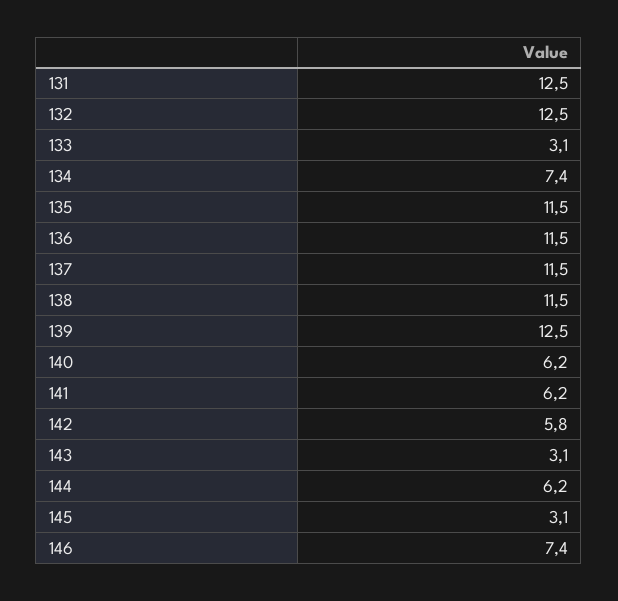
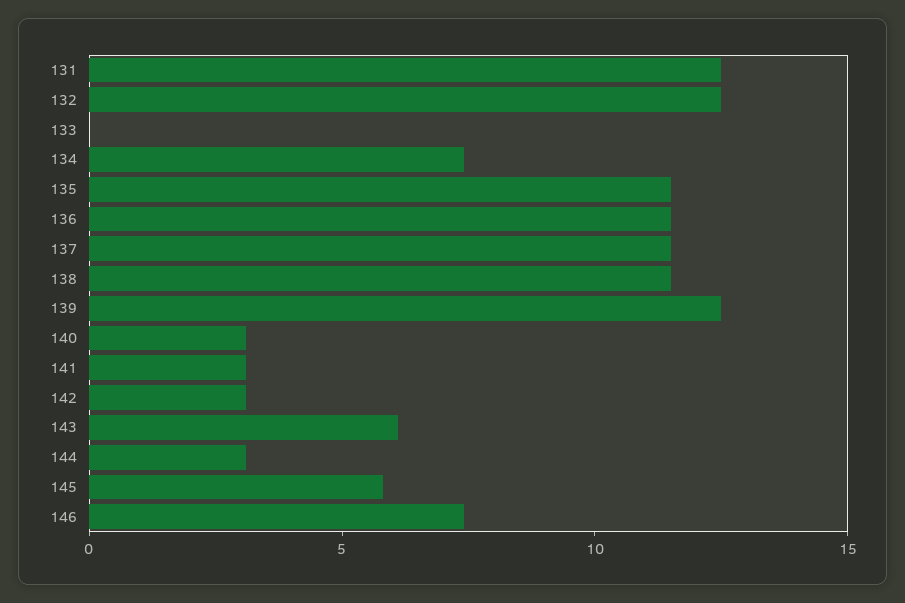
  {
    "131": 12.5,
    "132": 12.5,
-   "133": 3.1,
+   "133": 0,
    "134": 7.4,
    "135": 11.5,
    "136": 11.5,
    "137": 11.5,
    "138": 11.5,
    "139": 12.5,
-   "140": 6.2,
+   "140": 3,
-   "141": 6.2,
+   "141": 3,
-   "142": 5.8,
+   "142": 3,
-   "143": 3.1,
+   "143": 6,
-   "144": 6.2,
+   "144": 3,
-   "145": 3.1,
+   "145": 6,
    "146": 7.4
  }

